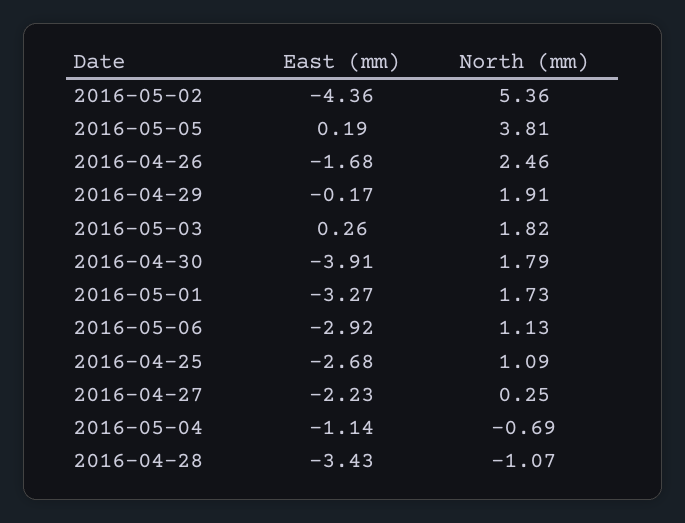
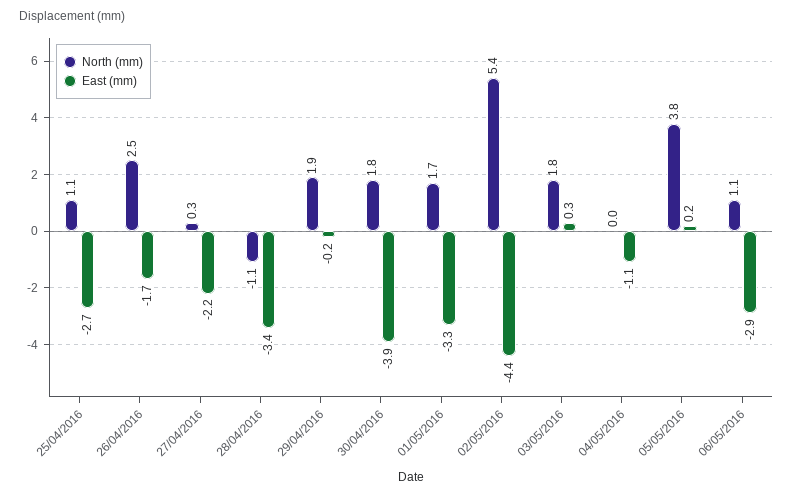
  {
    "East (mm)": {
      "2016-05-02": -4.36,
      "2016-05-05": 0.19,
      "2016-04-26": -1.68,
      "2016-04-29": -0.17,
      "2016-05-03": 0.26,
      "2016-04-30": -3.91,
      "2016-05-01": -3.27,
      "2016-05-06": -2.92,
      "2016-04-25": -2.68,
      "2016-04-27": -2.23,
      "2016-05-04": -1.14,
      "2016-04-28": -3.43
    },
    "North (mm)": {
      "2016-05-02": 5.36,
      "2016-05-05": 3.81,
      "2016-04-26": 2.46,
      "2016-04-29": 1.91,
      "2016-05-03": 1.82,
      "2016-04-30": 1.79,
      "2016-05-01": 1.73,
      "2016-05-06": 1.13,
      "2016-04-25": 1.09,
      "2016-04-27": 0.25,
-     "2016-05-04": -0.69,
+     "2016-05-04": 0,
      "2016-04-28": -1.07
    }
  }

